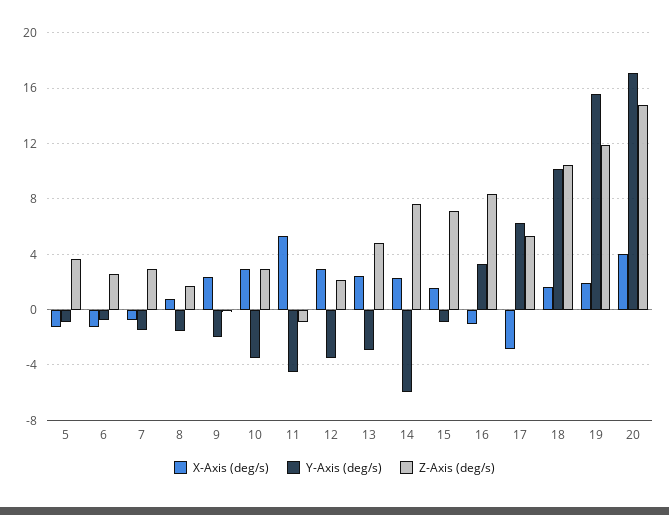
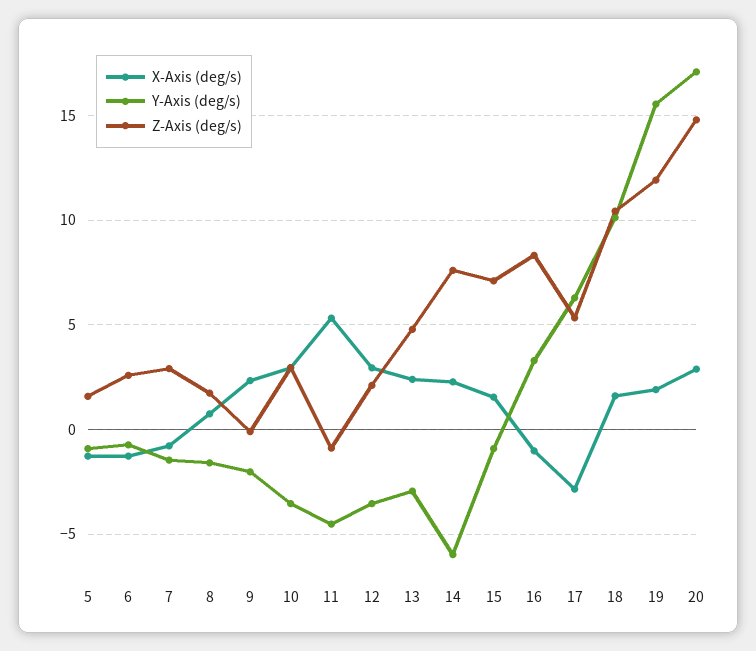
  {
    "X-Axis (deg/s)": {
      "5": -1.5,
      "6": -1.5,
      "7": -1,
      "8": 1,
      "9": 2.5,
      "10": 3,
      "11": 5.5,
      "12": 3,
      "13": 2.5,
      "14": 2.5,
      "15": 1.5,
      "16": -1,
      "17": -3,
      "18": 1.5,
      "19": 2,
-     "20": 4
+     "20": 3
    },
    "Y-Axis (deg/s)": {
      "5": -1,
      "6": -0.5,
      "7": -1.5,
      "8": -1.5,
      "9": -2,
      "10": -3.5,
      "11": -4.5,
      "12": -3.5,
      "13": -3,
      "14": -6,
      "15": -1,
      "16": 3.5,
      "17": 6.5,
      "18": 10,
      "19": 15.5,
      "20": 17
    },
    "Z-Axis (deg/s)": {
-     "5": 3.5,
+     "5": 1.5,
      "6": 2.5,
      "7": 3,
      "8": 1.5,
      "9": 0,
      "10": 3,
      "11": -1,
      "12": 2,
      "13": 5,
      "14": 7.5,
      "15": 7,
      "16": 8.5,
      "17": 5.5,
      "18": 10.5,
      "19": 12,
      "20": 15
    }
  }

